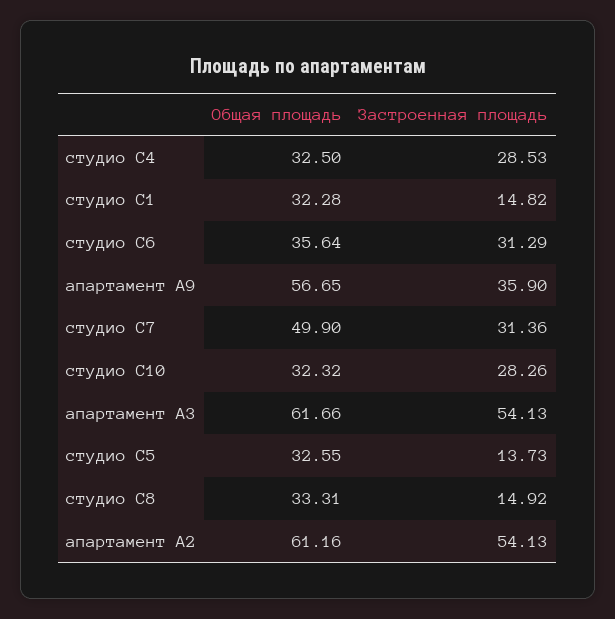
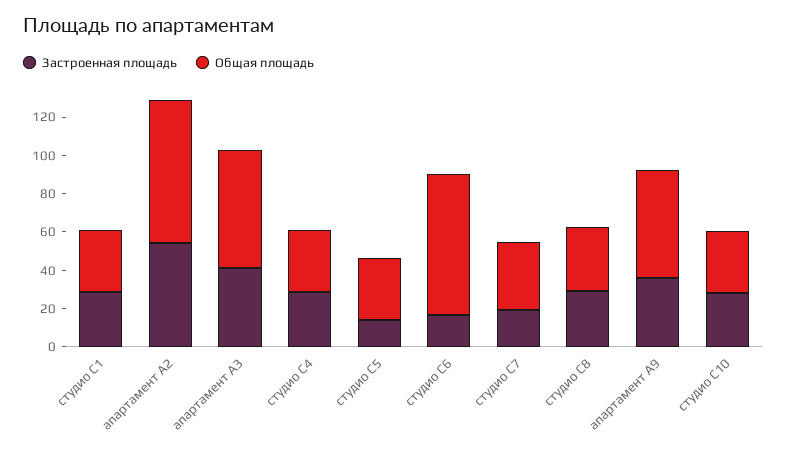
  {
    "Общая площадь": {
      "студио C4": 32.5,
      "студио C1": 32.28,
-     "студио C6": 35.64,
+     "студио C6": 75,
      "апартамент А9": 56.65,
-     "студио C7": 49.9,
+     "студио C7": 35,
      "студио C10": 32.32,
      "апартамент А3": 61.66,
      "студио C5": 32.55,
      "студио C8": 33.31,
-     "апартамент А2": 61.16
+     "апартамент А2": 75
    },
    "Застроенная площадь": {
      "студио C4": 28.53,
-     "студио C1": 14.82,
+     "студио C1": 30,
-     "студио C6": 31.29,
+     "студио C6": 15,
      "апартамент А9": 35.9,
-     "студио C7": 31.36,
+     "студио C7": 20,
      "студио C10": 28.26,
-     "апартамент А3": 54.13,
+     "апартамент А3": 40,
      "студио C5": 13.73,
-     "студио C8": 14.92,
+     "студио C8": 30,
      "апартамент А2": 54.13
    }
  }

